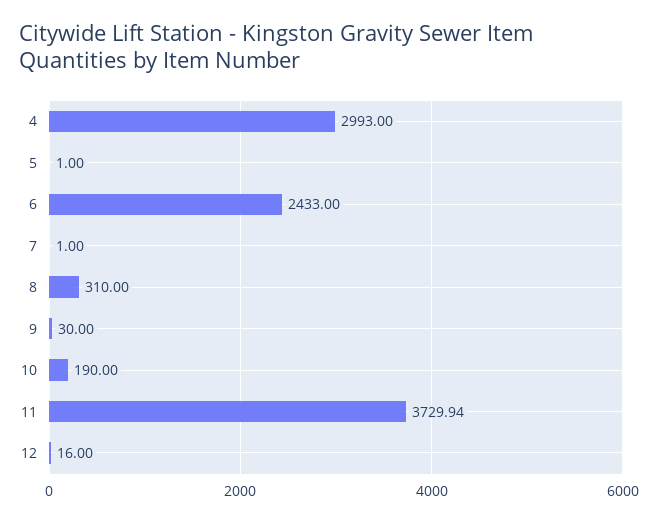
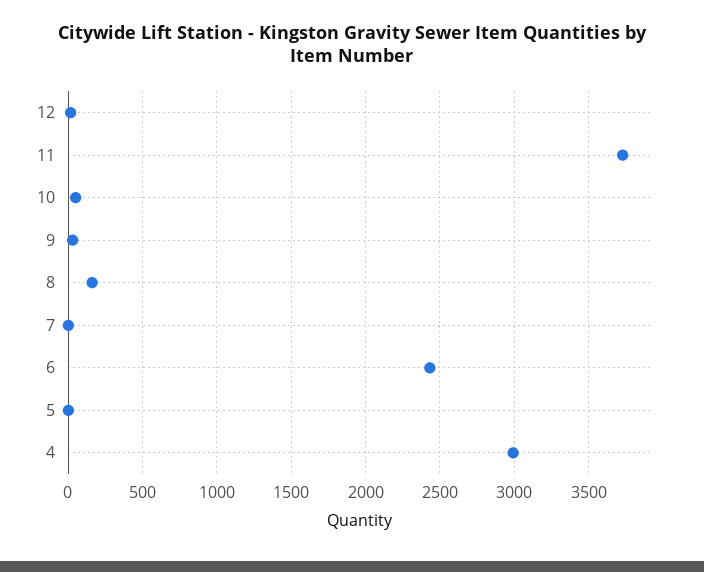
  {
    "4": 2993,
    "5": 1,
    "6": 2433,
    "7": 1,
-   "8": 310,
+   "8": 150,
    "9": 30,
-   "10": 190,
+   "10": 50,
    "11": 3729.94,
    "12": 16
  }

